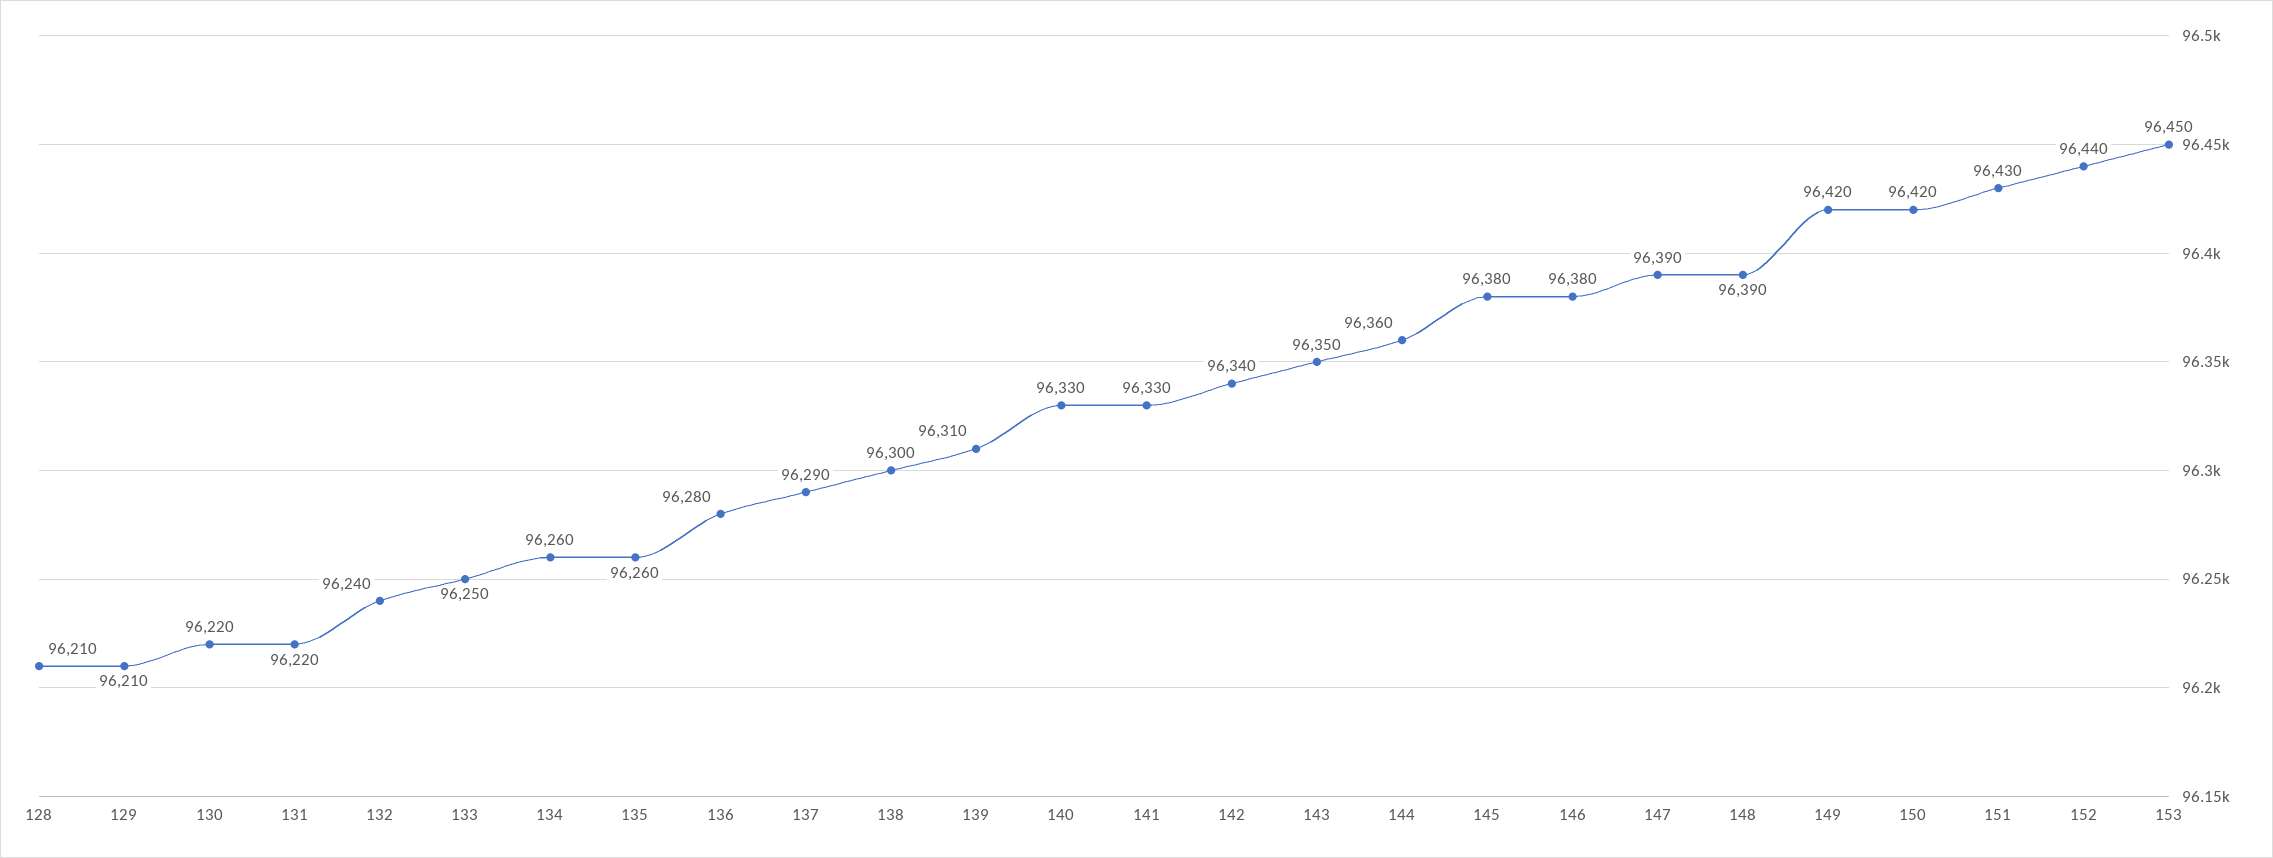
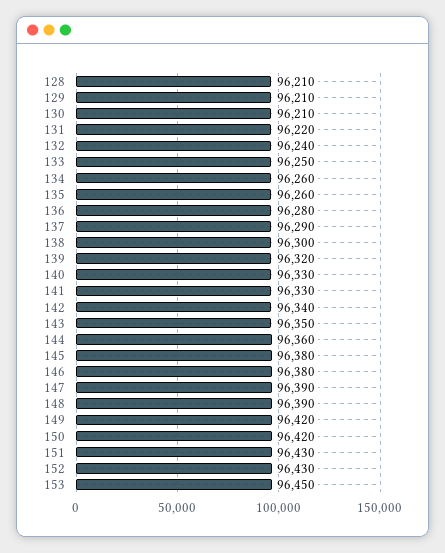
  {
    "128": 96210,
    "129": 96210,
-   "130": 96220,
+   "130": 96210,
    "131": 96220,
    "132": 96240,
    "133": 96250,
    "134": 96260,
    "135": 96260,
    "136": 96280,
    "137": 96290,
    "138": 96300,
-   "139": 96310,
+   "139": 96320,
    "140": 96330,
    "141": 96330,
    "142": 96340,
    "143": 96350,
    "144": 96360,
    "145": 96380,
    "146": 96380,
    "147": 96390,
    "148": 96390,
    "149": 96420,
    "150": 96420,
    "151": 96430,
-   "152": 96440,
+   "152": 96430,
    "153": 96450
  }

